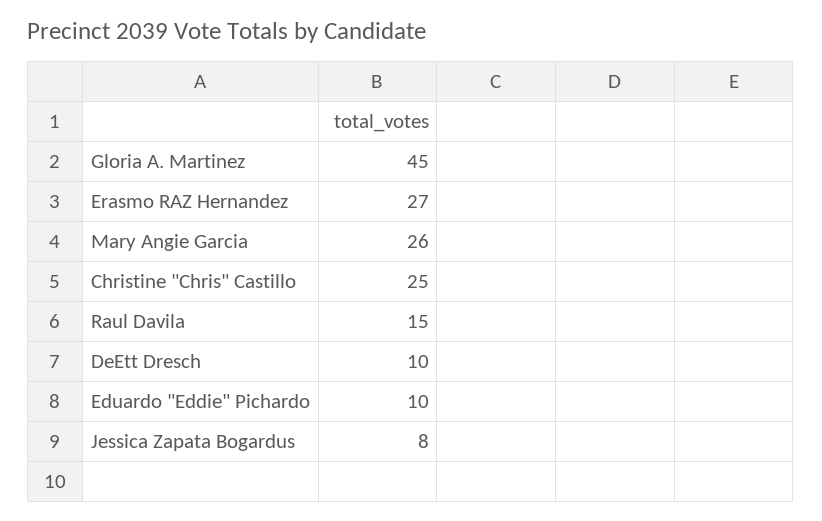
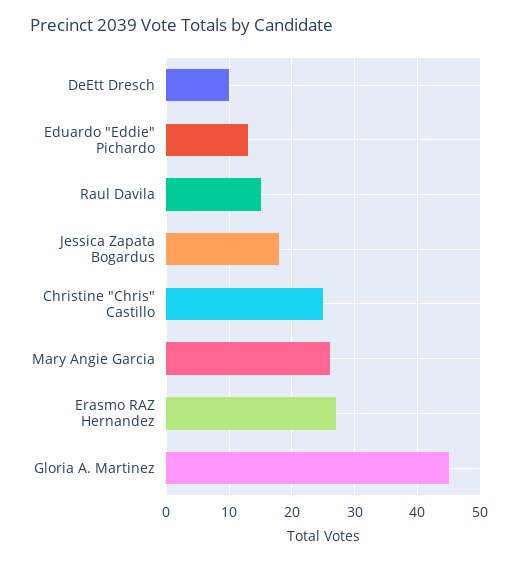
  {
    "Gloria A. Martinez": 45,
    "Erasmo RAZ Hernandez": 27,
    "Mary Angie Garcia": 26,
    "Christine \"Chris\" Castillo": 25,
    "Raul Davila": 15,
    "DeEtt Dresch": 10,
-   "Eduardo \"Eddie\" Pichardo": 10,
+   "Eduardo \"Eddie\" Pichardo": 13,
-   "Jessica Zapata Bogardus": 8
+   "Jessica Zapata Bogardus": 18
  }

